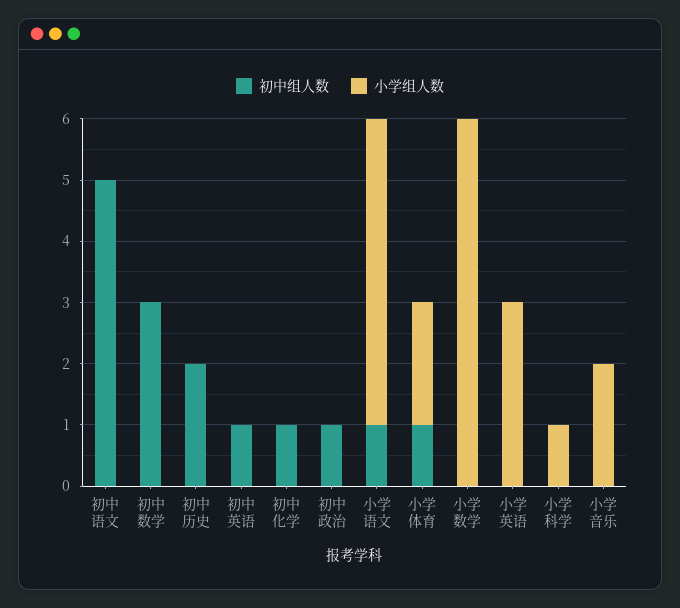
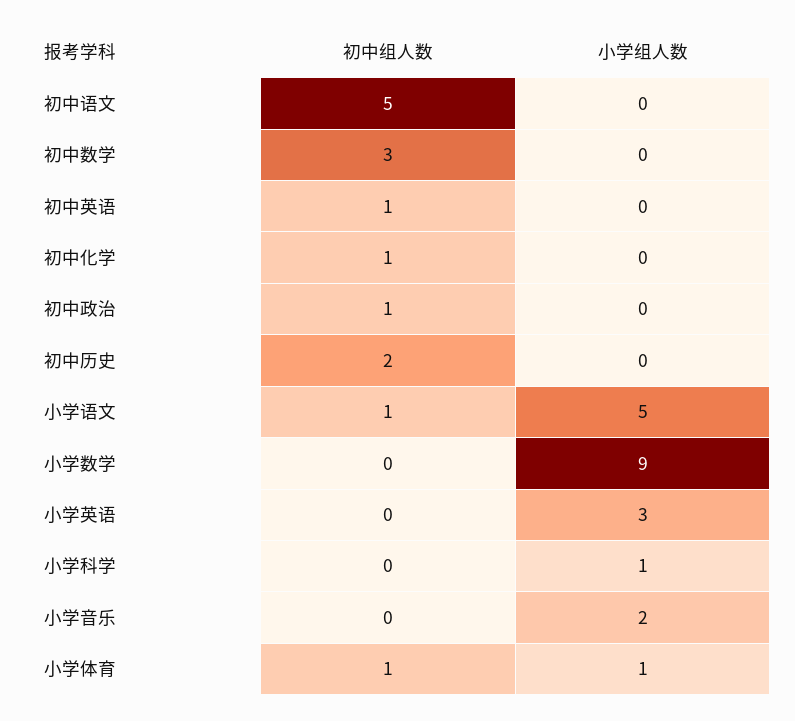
  {
    "初中组人数": {
      "初中语文": 5,
      "初中数学": 3,
      "初中历史": 2,
      "初中英语": 1,
      "初中化学": 1,
      "初中政治": 1,
      "小学语文": 1,
      "小学体育": 1,
      "小学数学": 0,
      "小学英语": 0,
      "小学科学": 0,
      "小学音乐": 0
    },
    "小学组人数": {
      "初中语文": 0,
      "初中数学": 0,
      "初中历史": 0,
      "初中英语": 0,
      "初中化学": 0,
      "初中政治": 0,
      "小学语文": 5,
-     "小学体育": 2,
+     "小学体育": 1,
-     "小学数学": 6,
+     "小学数学": 9,
      "小学英语": 3,
      "小学科学": 1,
      "小学音乐": 2
    }
  }

